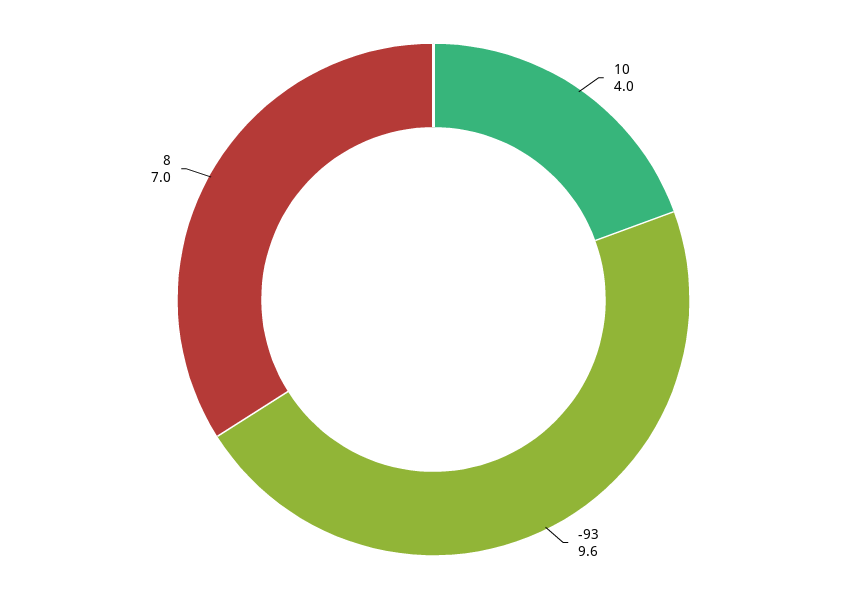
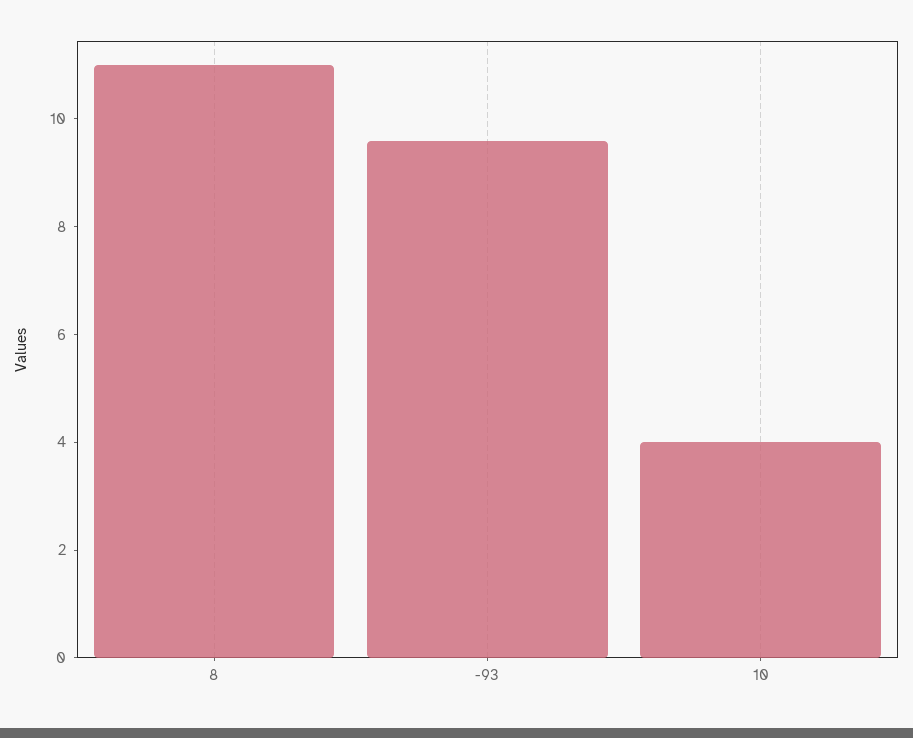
  {
    "10": 4,
    "-93": 9.6,
-   "8": 7
+   "8": 11
  }

